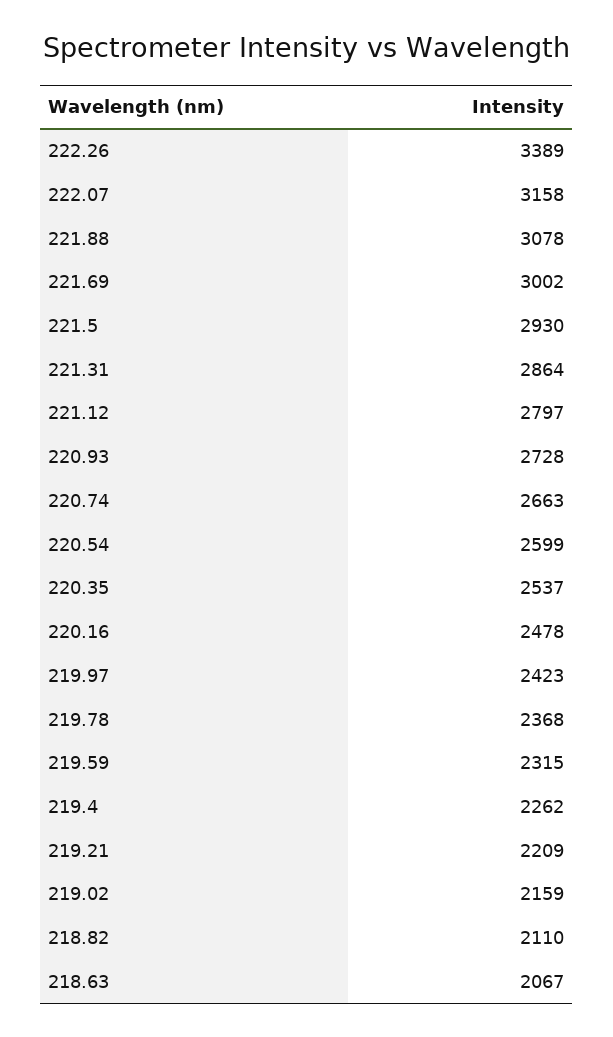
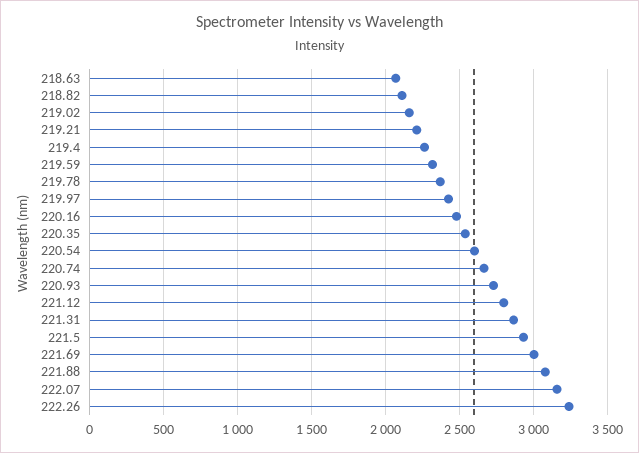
  {
-   "222.26": 3389,
+   "222.26": 3250,
    "222.07": 3158,
    "221.88": 3078,
    "221.69": 3002,
    "221.5": 2930,
    "221.31": 2864,
    "221.12": 2797,
    "220.93": 2728,
    "220.74": 2663,
    "220.54": 2599,
    "220.35": 2537,
    "220.16": 2478,
    "219.97": 2423,
    "219.78": 2368,
    "219.59": 2315,
    "219.4": 2262,
    "219.21": 2209,
    "219.02": 2159,
    "218.82": 2110,
    "218.63": 2067
  }

